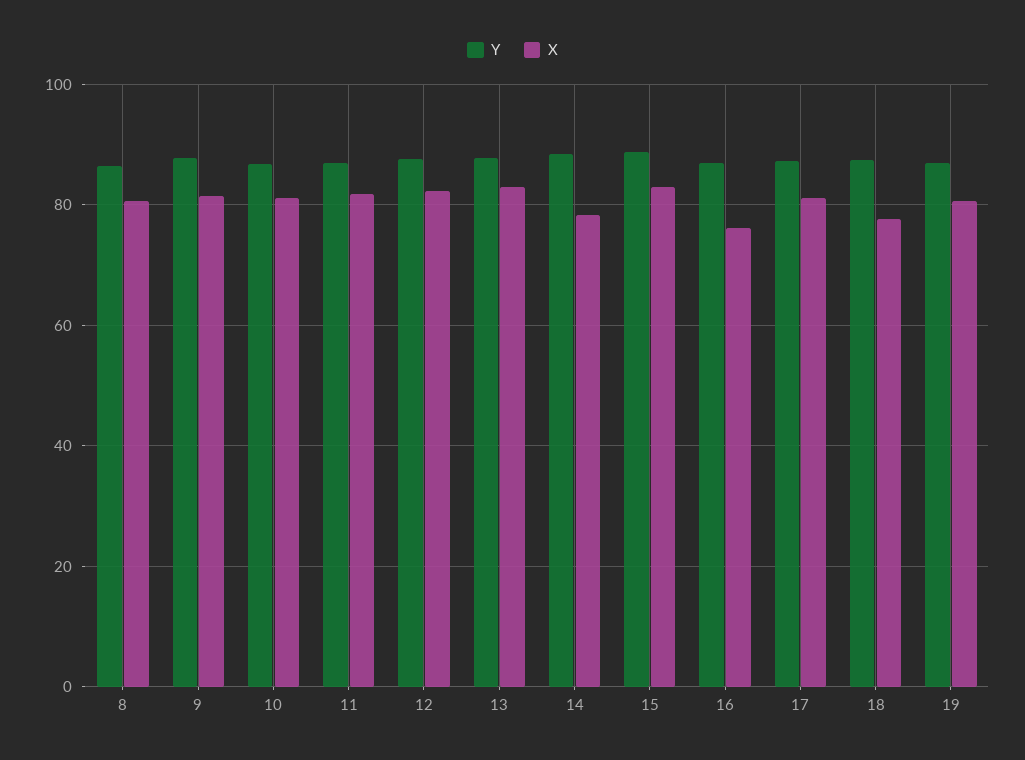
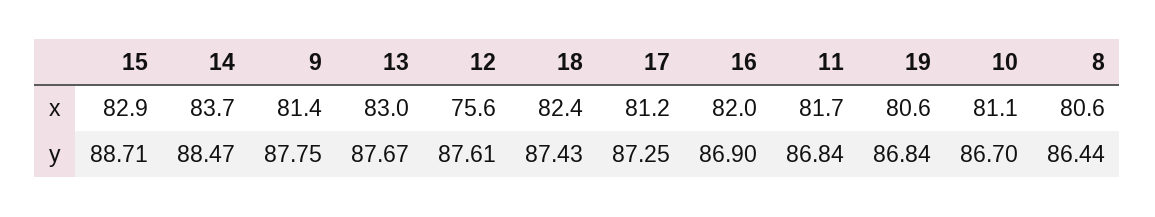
  {
    "Y": {
      "8": 86.44,
      "9": 87.75,
      "10": 86.7,
      "11": 86.84,
      "12": 87.61,
      "13": 87.67,
      "14": 88.47,
      "15": 88.71,
      "16": 86.9,
      "17": 87.25,
      "18": 87.43,
      "19": 86.84
    },
    "X": {
      "8": 80.6,
      "9": 81.4,
      "10": 81.1,
      "11": 81.7,
-     "12": 82,
+     "12": 75.6,
      "13": 83,
-     "14": 78,
+     "14": 83.7,
      "15": 82.9,
-     "16": 76,
+     "16": 82,
      "17": 81.2,
-     "18": 78,
+     "18": 82.4,
      "19": 80.6
    }
  }

